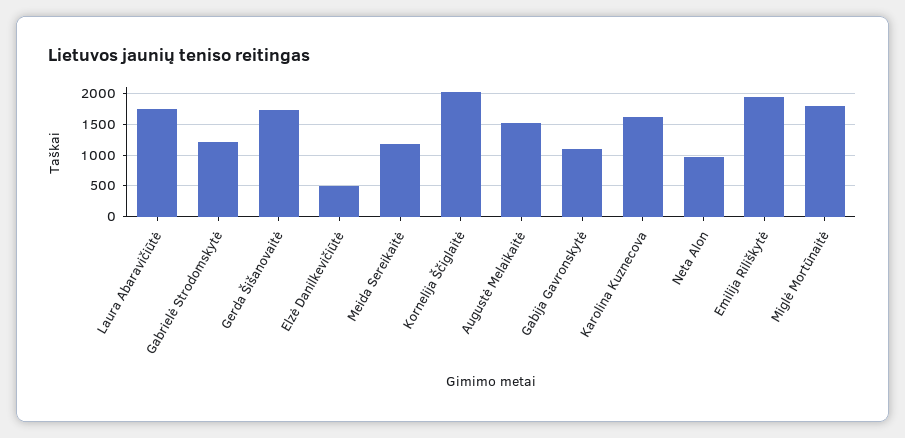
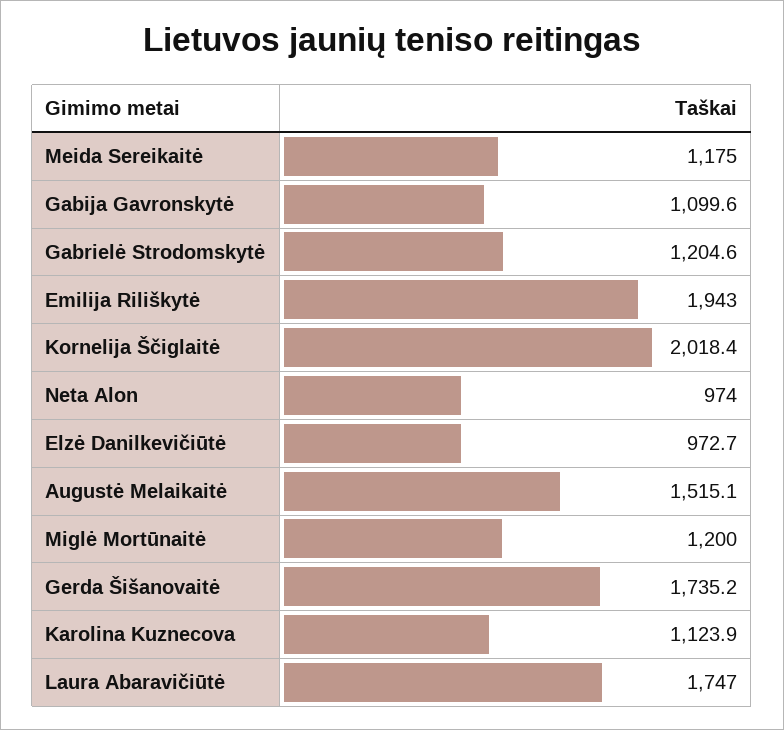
  {
    "Laura Abaravičiūtė": 1747,
    "Gabrielė Strodomskytė": 1204.6,
    "Gerda Šišanovaitė": 1735.2,
-   "Elzė Danilkevičiūtė": 500,
+   "Elzė Danilkevičiūtė": 972.7,
    "Meida Sereikaitė": 1175,
    "Kornelija Ščiglaitė": 2018.4,
    "Augustė Melaikaitė": 1515.1,
    "Gabija Gavronskytė": 1099.6,
-   "Karolina Kuznecova": 1600,
+   "Karolina Kuznecova": 1123.9,
    "Neta Alon": 974,
    "Emilija Riliškytė": 1943,
-   "Miglė Mortūnaitė": 1800
+   "Miglė Mortūnaitė": 1200
  }

